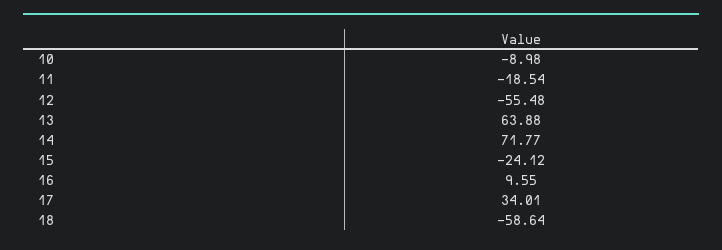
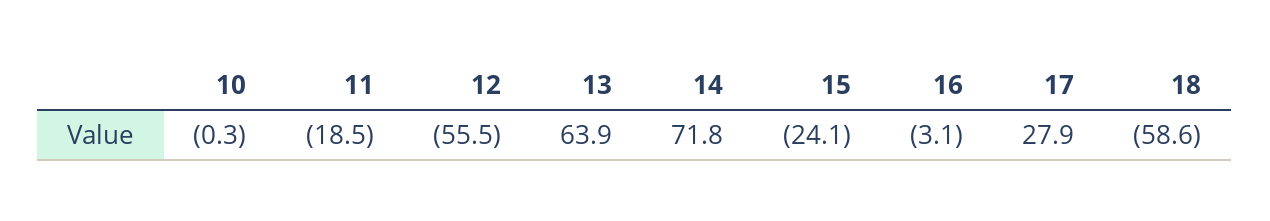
  {
-   "10": -8.98,
+   "10": -0.3,
    "11": -18.54,
    "12": -55.48,
    "13": 63.88,
    "14": 71.77,
    "15": -24.12,
-   "16": 9.55,
+   "16": -3.1,
-   "17": 34.01,
+   "17": 27.9,
    "18": -58.64
  }

